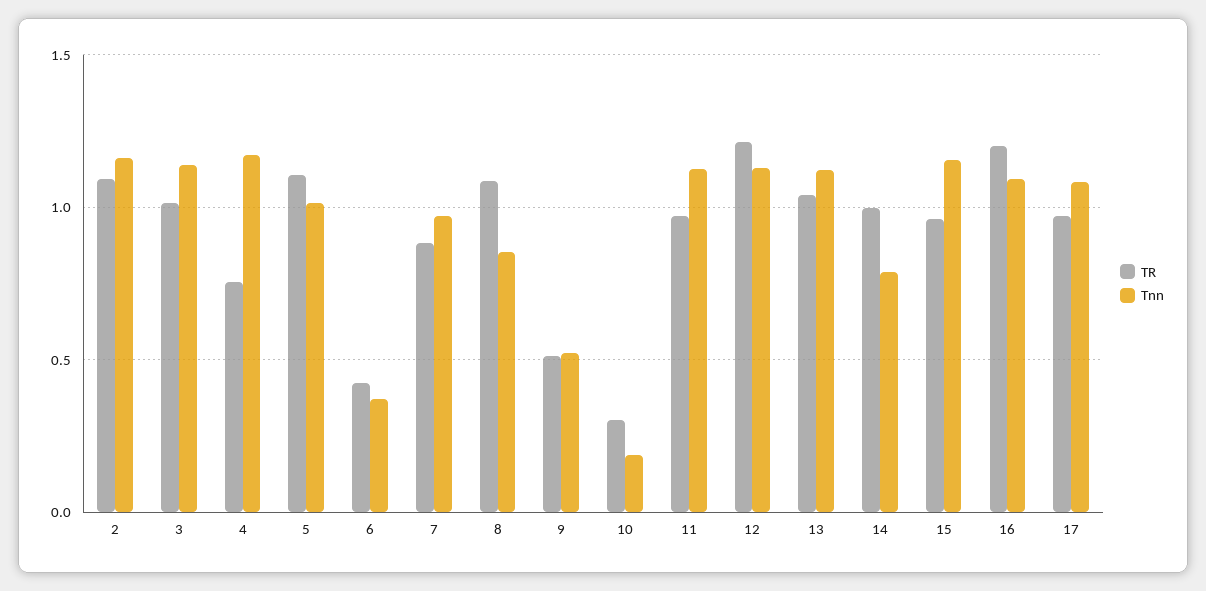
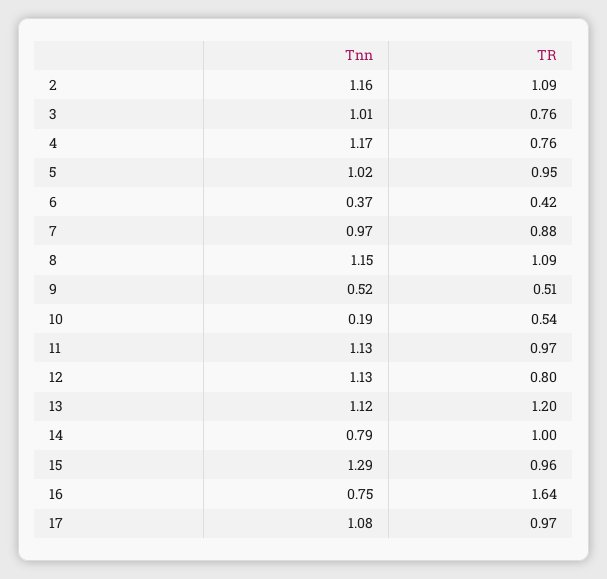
  {
    "TR": {
      "2": 1.09,
-     "3": 1,
+     "3": 0.76,
      "4": 0.76,
-     "5": 1.1,
+     "5": 0.95,
      "6": 0.42,
      "7": 0.88,
      "8": 1.09,
      "9": 0.51,
-     "10": 0.3,
+     "10": 0.54,
      "11": 0.97,
-     "12": 1.2,
+     "12": 0.8,
-     "13": 1.05,
+     "13": 1.2,
      "14": 1,
      "15": 0.96,
-     "16": 1.2,
+     "16": 1.64,
      "17": 0.97
    },
    "Tnn": {
      "2": 1.16,
-     "3": 1.15,
+     "3": 1.01,
      "4": 1.17,
      "5": 1.02,
      "6": 0.37,
      "7": 0.97,
-     "8": 0.85,
+     "8": 1.15,
      "9": 0.52,
      "10": 0.19,
      "11": 1.13,
      "12": 1.13,
      "13": 1.12,
      "14": 0.79,
-     "15": 1.15,
+     "15": 1.29,
-     "16": 1.1,
+     "16": 0.75,
      "17": 1.08
    }
  }

